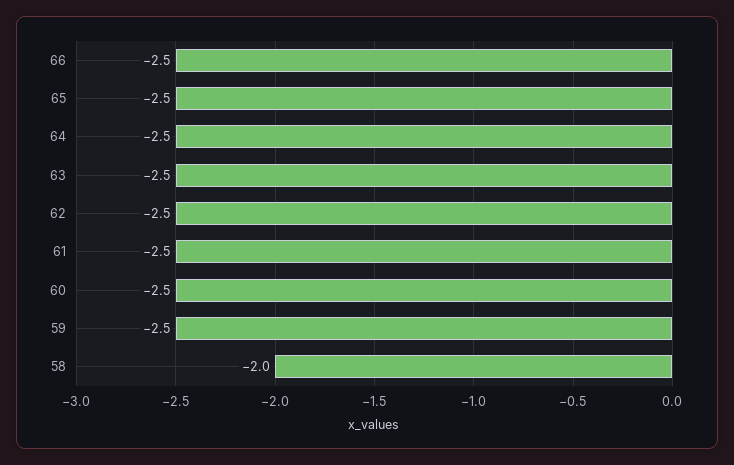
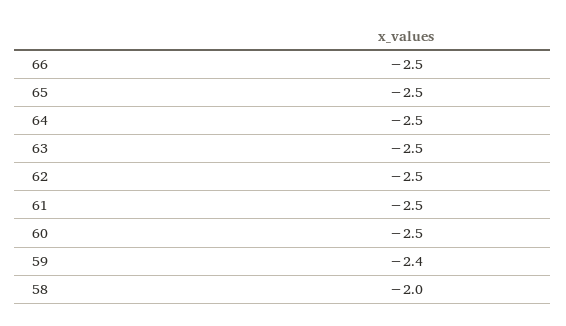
  {
    "66": -2.5,
    "65": -2.5,
    "64": -2.5,
    "63": -2.5,
    "62": -2.5,
    "61": -2.5,
    "60": -2.5,
-   "59": -2.5,
+   "59": -2.4,
    "58": -2
  }

